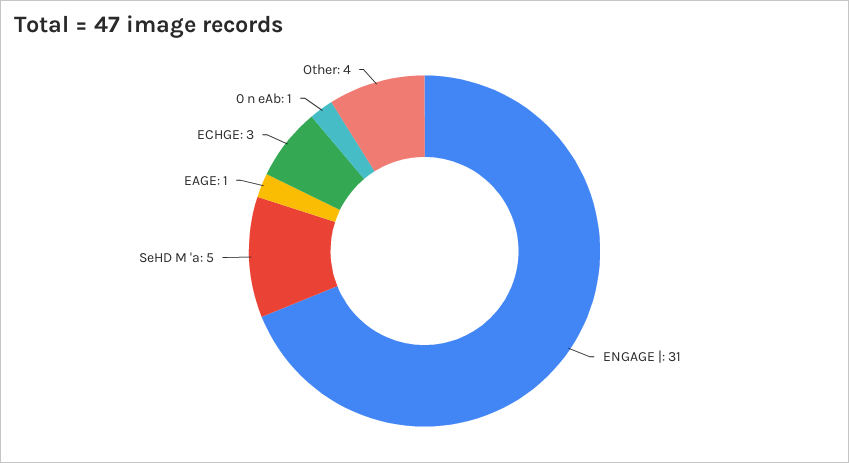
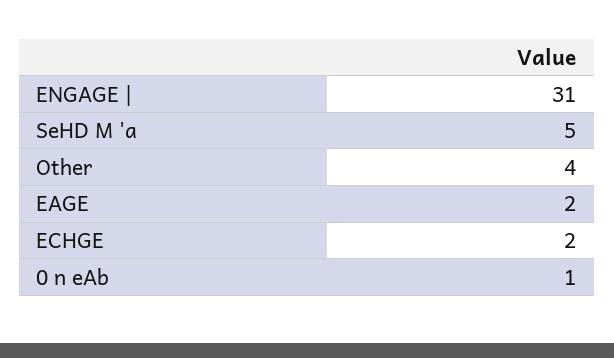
  {
    "ENGAGE |": 31,
    "SeHD M 'a": 5,
-   "EAGE": 1,
+   "EAGE": 2,
-   "ECHGE": 3,
+   "ECHGE": 2,
    "0 n eAb": 1,
    "Other": 4
  }

